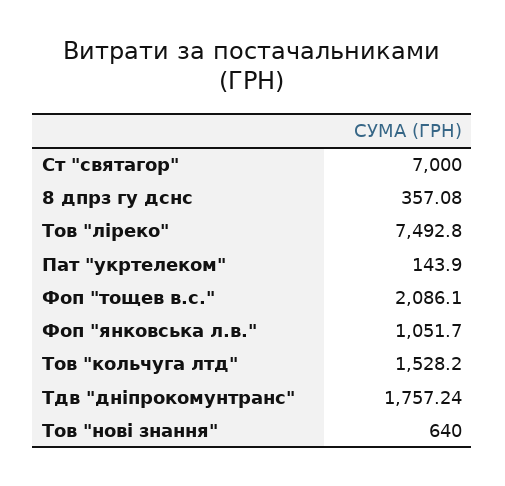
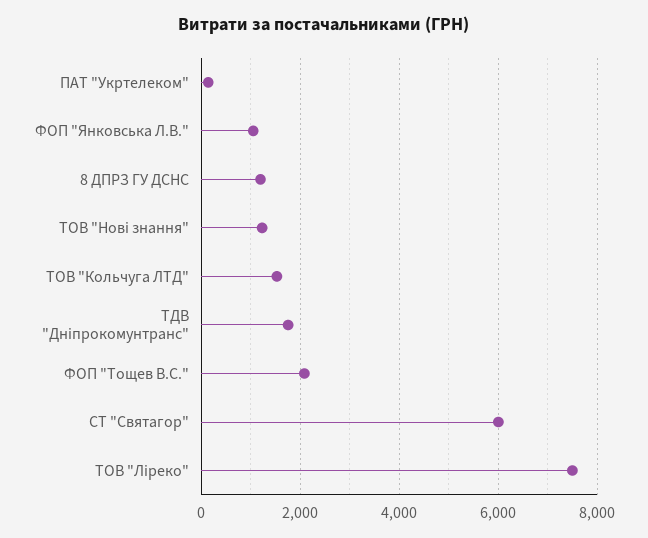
  {
-   "Ст \"святагор\"": 7000,
+   "Ст \"святагор\"": 6000,
-   "8 дпрз гу дснс": 357.08,
+   "8 дпрз гу дснс": 1200,
    "Тов \"ліреко\"": 7492.8,
    "Пат \"укртелеком\"": 143.9,
    "Фоп \"тощев в.с.\"": 2086.1,
    "Фоп \"янковська л.в.\"": 1051.7,
    "Тов \"кольчуга лтд\"": 1528.2,
    "Тдв \"дніпрокомунтранс\"": 1757.24,
-   "Тов \"нові знання\"": 640
+   "Тов \"нові знання\"": 1200
  }

